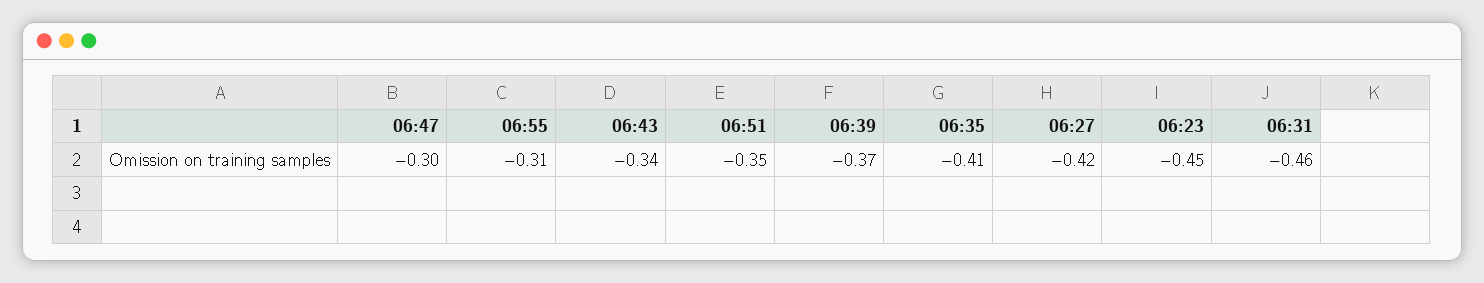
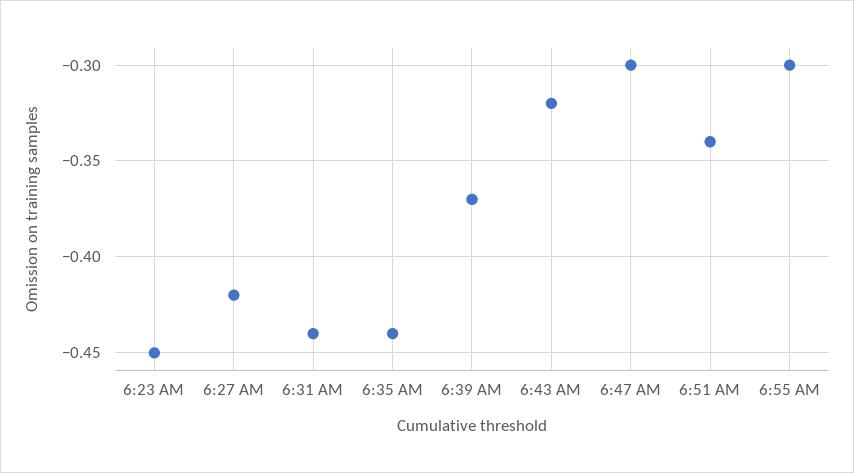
  {
    "06:47": -0.3,
-   "06:55": -0.31,
+   "06:55": -0.3,
-   "06:43": -0.34,
+   "06:43": -0.32,
-   "06:51": -0.35,
+   "06:51": -0.34,
    "06:39": -0.37,
-   "06:35": -0.41,
+   "06:35": -0.44,
    "06:27": -0.42,
    "06:23": -0.45,
-   "06:31": -0.46
+   "06:31": -0.44
  }

